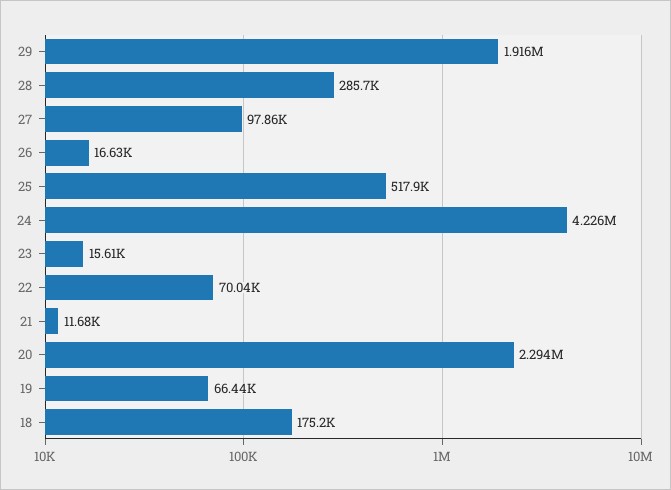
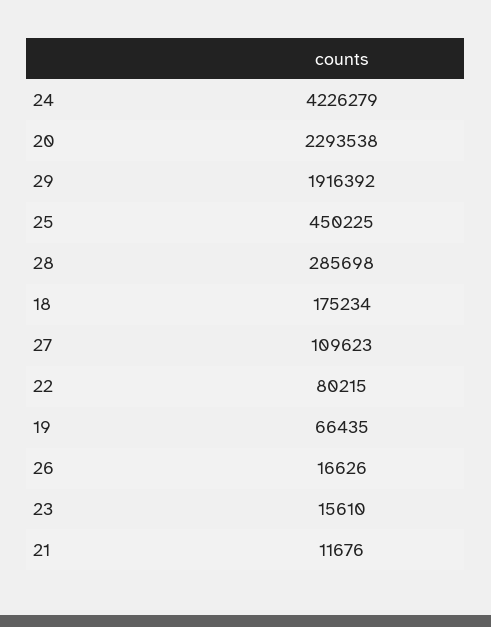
  {
    "29": 1916392,
    "28": 285698,
-   "27": 97860,
+   "27": 109623,
    "26": 16626,
-   "25": 517900,
+   "25": 450225,
    "24": 4226279,
    "23": 15610,
-   "22": 70040,
+   "22": 80215,
    "21": 11676,
    "20": 2293538,
    "19": 66435,
    "18": 175234
  }

